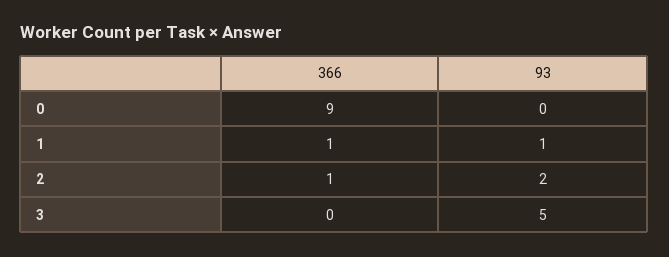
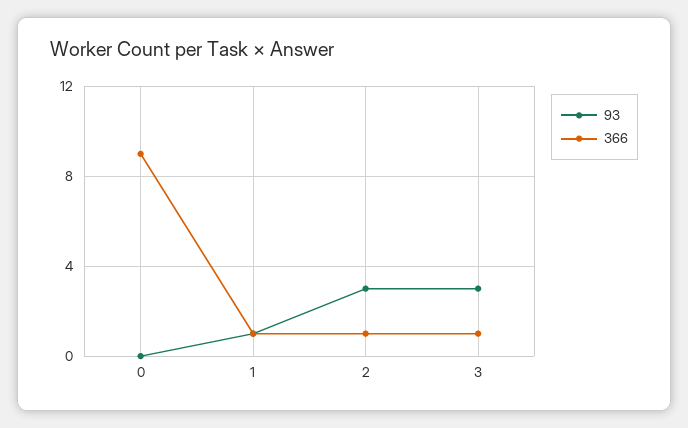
  {
    "366": {
      "0": 9,
      "1": 1,
      "2": 1,
-     "3": 0
+     "3": 1
    },
    "93": {
      "0": 0,
      "1": 1,
-     "2": 2,
+     "2": 3,
-     "3": 5
+     "3": 3
    }
  }

